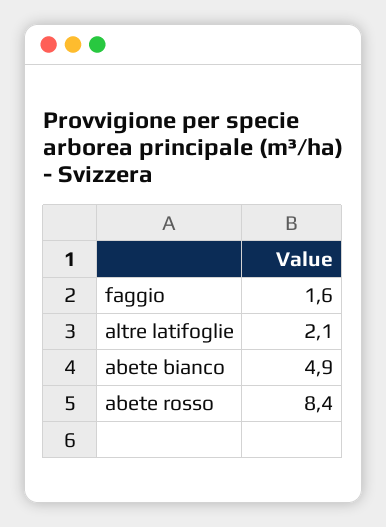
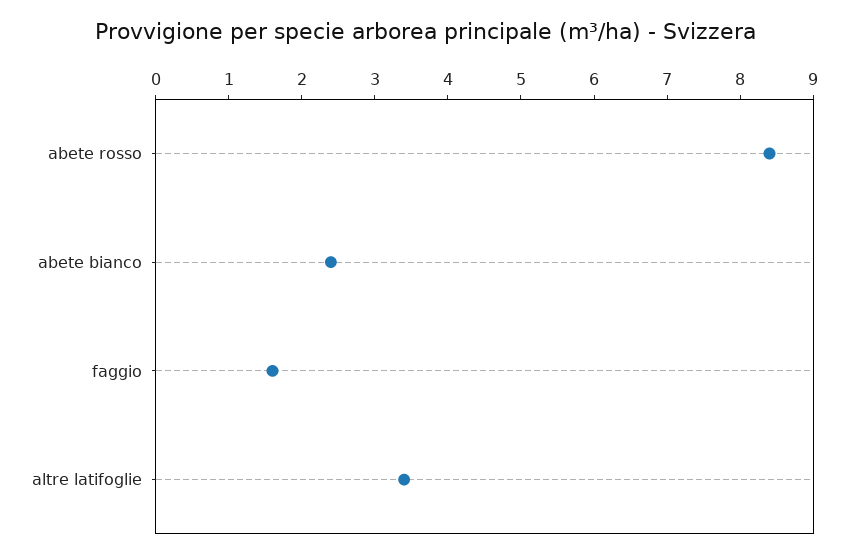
  {
    "faggio": 1.6,
-   "altre latifoglie": 2.1,
+   "altre latifoglie": 3.5,
-   "abete bianco": 4.9,
+   "abete bianco": 2.5,
    "abete rosso": 8.4
  }

